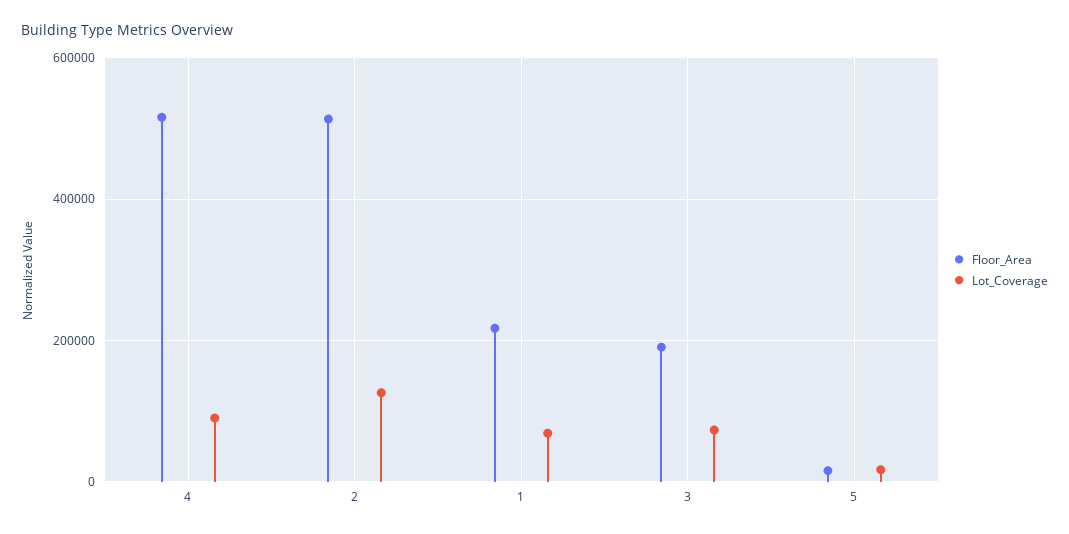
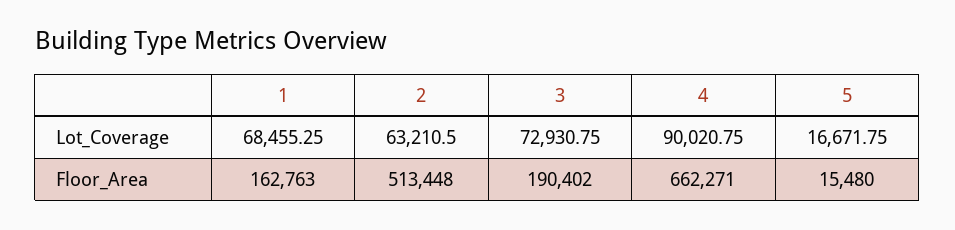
  {
    "Floor_Area": {
-     "4": 520000,
+     "4": 662271,
      "2": 513448,
-     "1": 220000,
+     "1": 162763,
      "3": 190402,
      "5": 15480
    },
    "Lot_Coverage": {
      "4": 90020.75,
-     "2": 120000,
+     "2": 63210.5,
      "1": 68455.25,
      "3": 72930.75,
      "5": 16671.75
    }
  }

